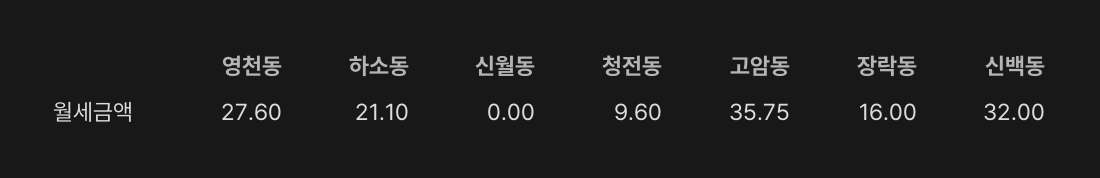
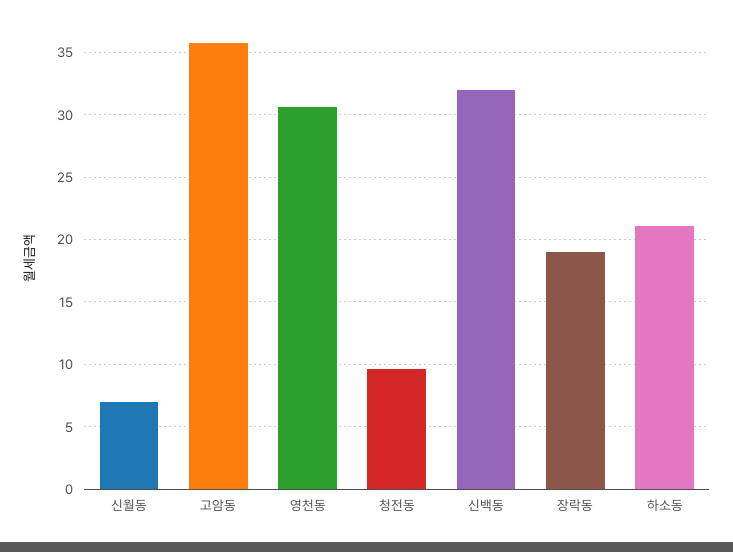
  {
-   "영천동": 27.6,
+   "영천동": 30.5,
    "하소동": 21.1,
-   "신월동": 0,
+   "신월동": 7,
    "청전동": 9.6,
    "고암동": 35.75,
-   "장락동": 16,
+   "장락동": 19,
    "신백동": 32
  }

